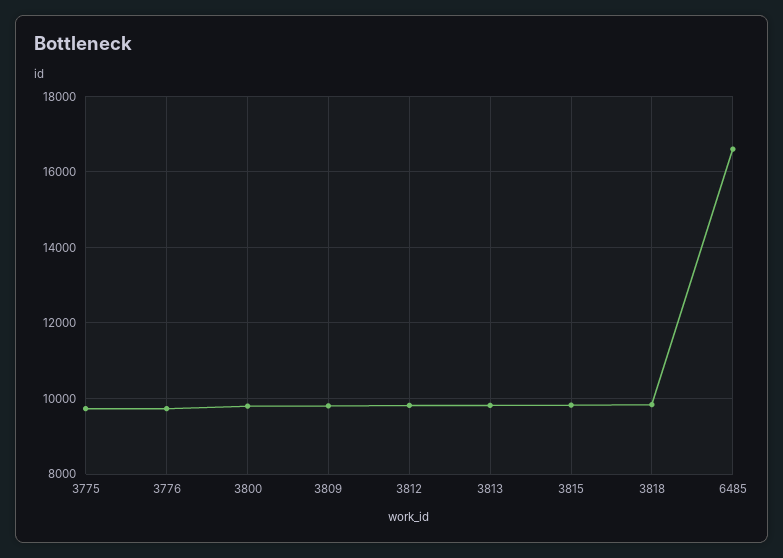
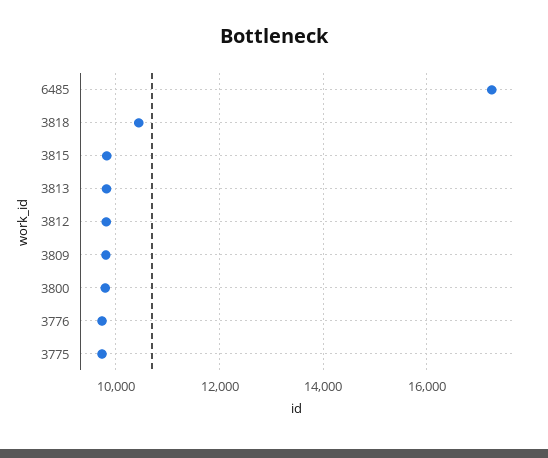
  {
    "3775": 9800,
    "3776": 9800,
    "3800": 9800,
    "3809": 9800,
    "3812": 9800,
    "3813": 9800,
    "3815": 9800,
-   "3818": 9800,
+   "3818": 10400,
-   "6485": 16600
+   "6485": 17200
  }

